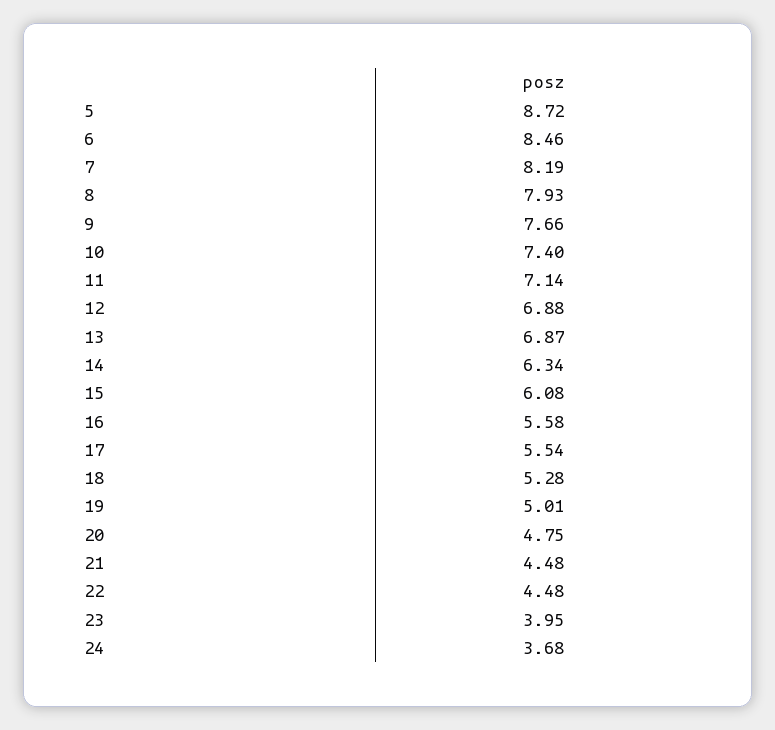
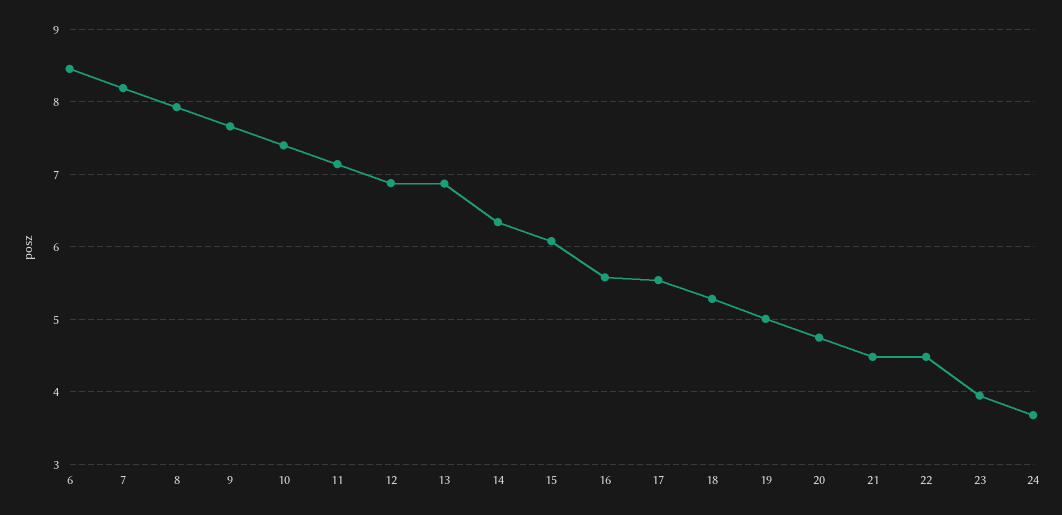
  {
-   "5": 8.72,
    "6": 8.46,
    "7": 8.19,
    "8": 7.93,
    "9": 7.66,
    "10": 7.4,
    "11": 7.14,
    "12": 6.88,
    "13": 6.87,
    "14": 6.34,
    "15": 6.08,
    "16": 5.58,
    "17": 5.54,
    "18": 5.28,
    "19": 5.01,
    "20": 4.75,
    "21": 4.48,
    "22": 4.48,
    "23": 3.95,
    "24": 3.68
  }

